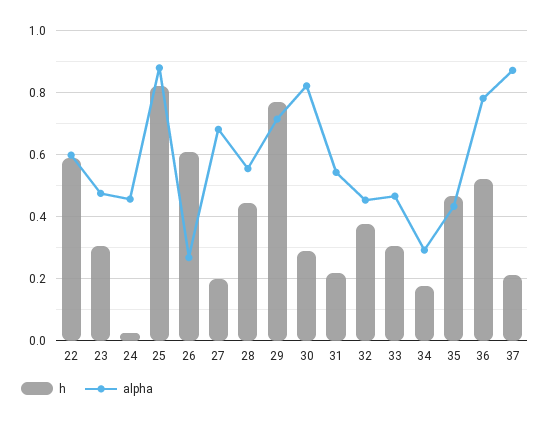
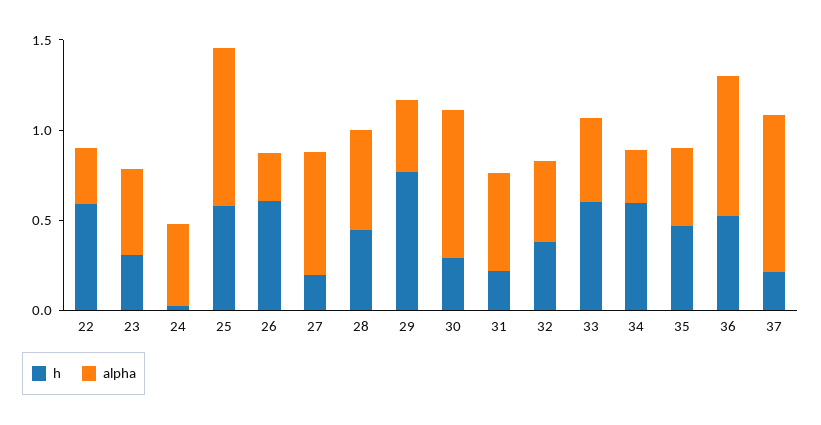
  {
    "h": {
      "22": 0.58,
      "23": 0.3,
      "24": 0.02,
-     "25": 0.82,
+     "25": 0.6,
      "26": 0.6,
      "27": 0.2,
      "28": 0.44,
      "29": 0.76,
      "30": 0.28,
      "31": 0.22,
      "32": 0.38,
-     "33": 0.3,
+     "33": 0.6,
-     "34": 0.18,
+     "34": 0.6,
      "35": 0.46,
      "36": 0.52,
      "37": 0.22
    },
    "alpha": {
-     "22": 0.6,
+     "22": 0.3,
      "23": 0.48,
      "24": 0.46,
      "25": 0.88,
      "26": 0.26,
      "27": 0.68,
      "28": 0.56,
-     "29": 0.72,
+     "29": 0.4,
      "30": 0.82,
      "31": 0.54,
      "32": 0.46,
      "33": 0.46,
      "34": 0.3,
      "35": 0.44,
      "36": 0.78,
      "37": 0.88
    }
  }

